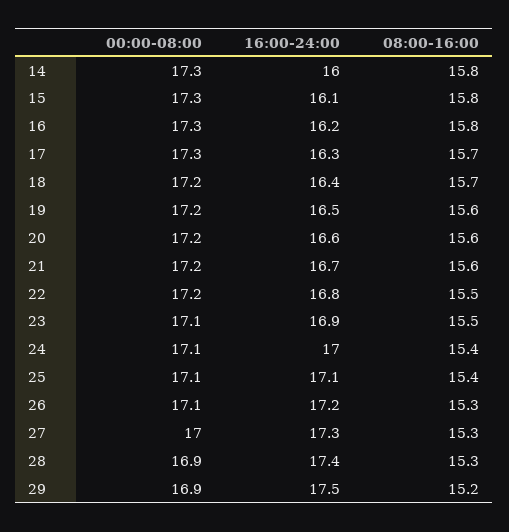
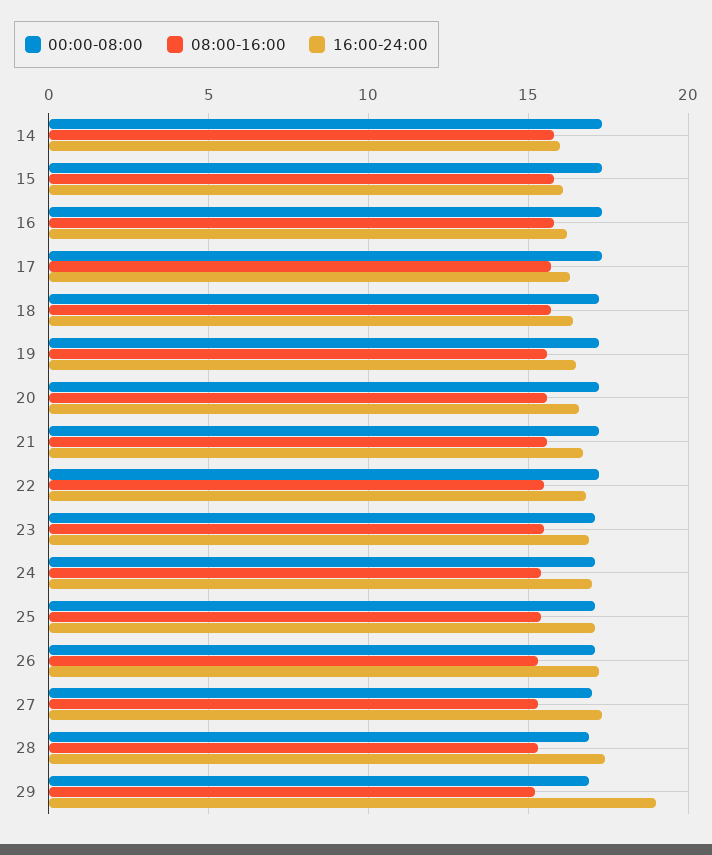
  {
    "00:00-08:00": {
      "14": 17.3,
      "15": 17.3,
      "16": 17.3,
      "17": 17.3,
      "18": 17.2,
      "19": 17.2,
      "20": 17.2,
      "21": 17.2,
      "22": 17.2,
      "23": 17.1,
      "24": 17.1,
      "25": 17.1,
      "26": 17.1,
      "27": 17,
      "28": 16.9,
      "29": 16.9
    },
    "16:00-24:00": {
      "14": 16,
      "15": 16.1,
      "16": 16.2,
      "17": 16.3,
      "18": 16.4,
      "19": 16.5,
      "20": 16.6,
      "21": 16.7,
      "22": 16.8,
      "23": 16.9,
      "24": 17,
      "25": 17.1,
      "26": 17.2,
      "27": 17.3,
      "28": 17.4,
-     "29": 17.5
+     "29": 19
    },
    "08:00-16:00": {
      "14": 15.8,
      "15": 15.8,
      "16": 15.8,
      "17": 15.7,
      "18": 15.7,
      "19": 15.6,
      "20": 15.6,
      "21": 15.6,
      "22": 15.5,
      "23": 15.5,
      "24": 15.4,
      "25": 15.4,
      "26": 15.3,
      "27": 15.3,
      "28": 15.3,
      "29": 15.2
    }
  }

